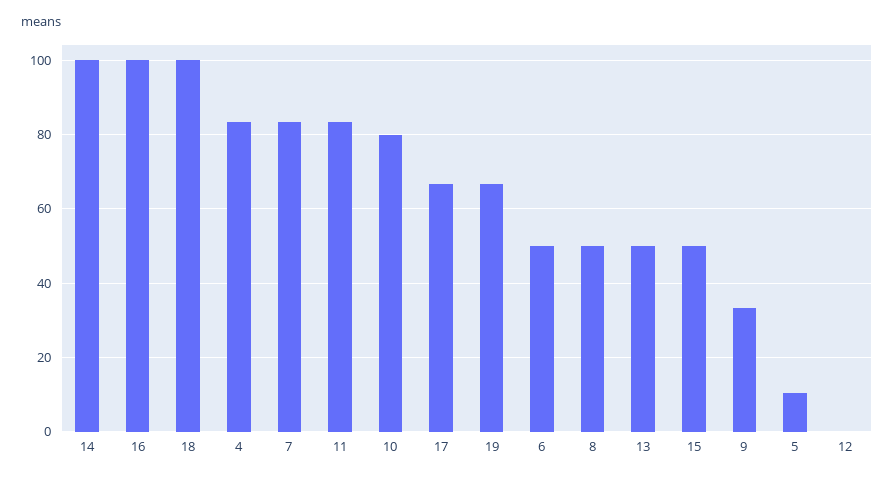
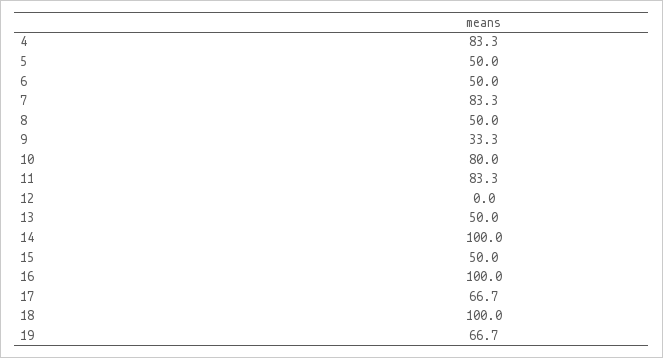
  {
    "14": 100,
    "16": 100,
    "18": 100,
    "4": 83.3,
    "7": 83.3,
    "11": 83.3,
    "10": 80,
    "17": 66.7,
    "19": 66.7,
    "6": 50,
    "8": 50,
    "13": 50,
    "15": 50,
    "9": 33.3,
-   "5": 10,
+   "5": 50,
    "12": 0
  }

